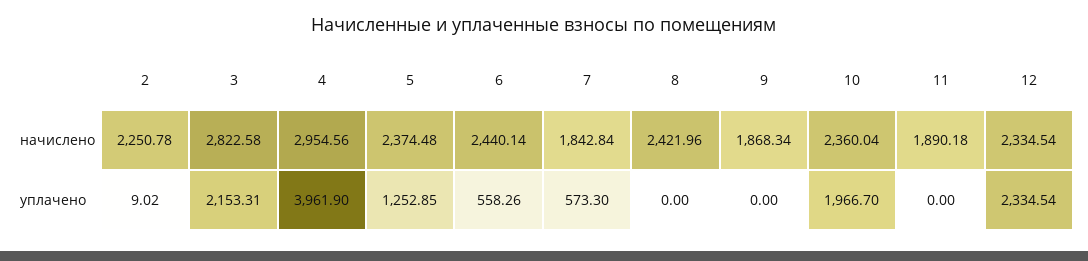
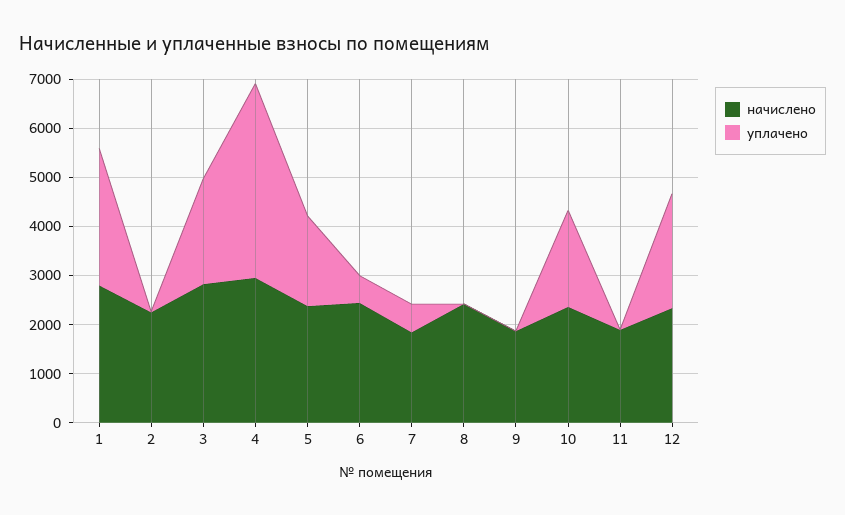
  {
    "начислено": {
      "2": 2250.78,
      "3": 2822.58,
      "4": 2954.56,
      "5": 2374.48,
      "6": 2440.14,
      "7": 1842.84,
      "8": 2421.96,
      "9": 1868.34,
      "10": 2360.04,
      "11": 1890.18,
-     "12": 2334.54
+     "12": 2334.54,
+     "1": 2800
    },
    "уплачено": {
      "2": 9.02,
      "3": 2153.31,
      "4": 3961.9,
-     "5": 1252.85,
+     "5": 1800,
      "6": 558.26,
      "7": 573.3,
      "8": 0,
      "9": 0,
      "10": 1966.7,
      "11": 0,
-     "12": 2334.54
+     "12": 2334.54,
+     "1": 2800
    }
  }

